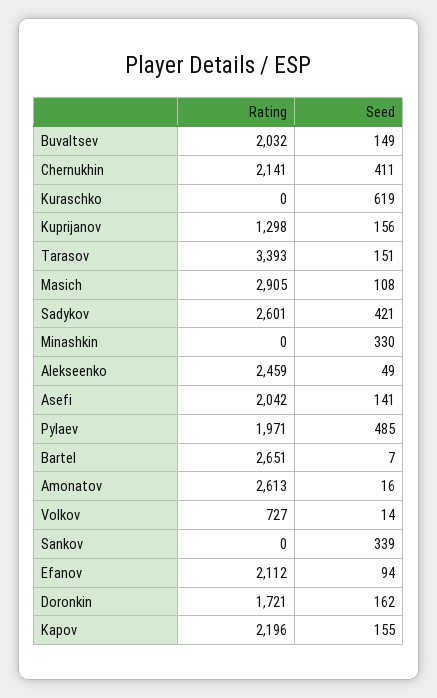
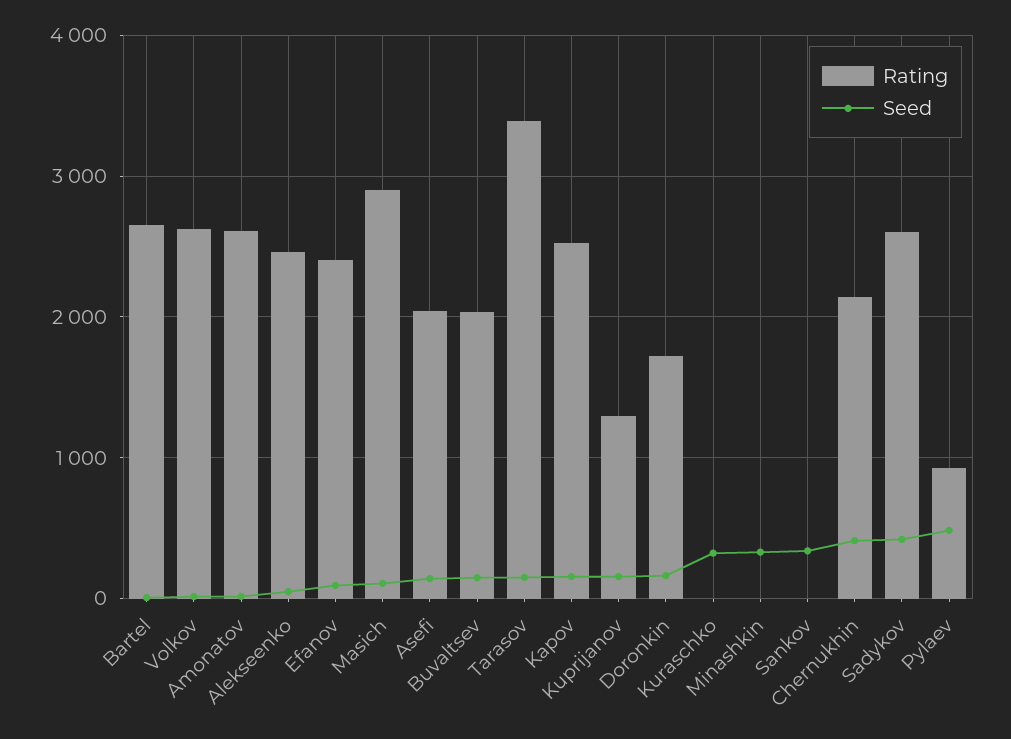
  {
    "Rating": {
      "Buvaltsev": 2032,
      "Chernukhin": 2141,
      "Kuraschko": 0,
      "Kuprijanov": 1298,
      "Tarasov": 3393,
      "Masich": 2905,
      "Sadykov": 2601,
      "Minashkin": 0,
      "Alekseenko": 2459,
      "Asefi": 2042,
-     "Pylaev": 1971,
+     "Pylaev": 900,
      "Bartel": 2651,
      "Amonatov": 2613,
-     "Volkov": 727,
+     "Volkov": 2600,
      "Sankov": 0,
-     "Efanov": 2112,
+     "Efanov": 2400,
      "Doronkin": 1721,
-     "Kapov": 2196
+     "Kapov": 2500
    },
    "Seed": {
      "Buvaltsev": 149,
      "Chernukhin": 411,
-     "Kuraschko": 619,
+     "Kuraschko": 300,
      "Kuprijanov": 156,
      "Tarasov": 151,
      "Masich": 108,
      "Sadykov": 421,
      "Minashkin": 330,
      "Alekseenko": 49,
      "Asefi": 141,
      "Pylaev": 485,
      "Bartel": 7,
      "Amonatov": 16,
      "Volkov": 14,
      "Sankov": 339,
      "Efanov": 94,
      "Doronkin": 162,
      "Kapov": 155
    }
  }

